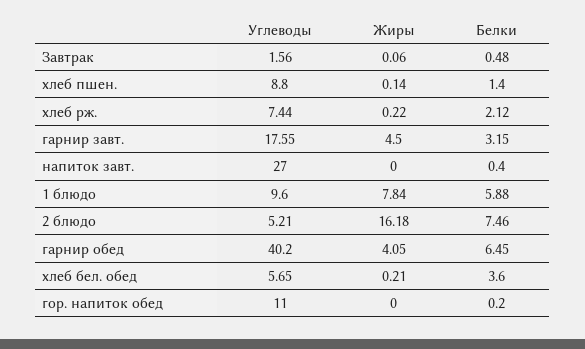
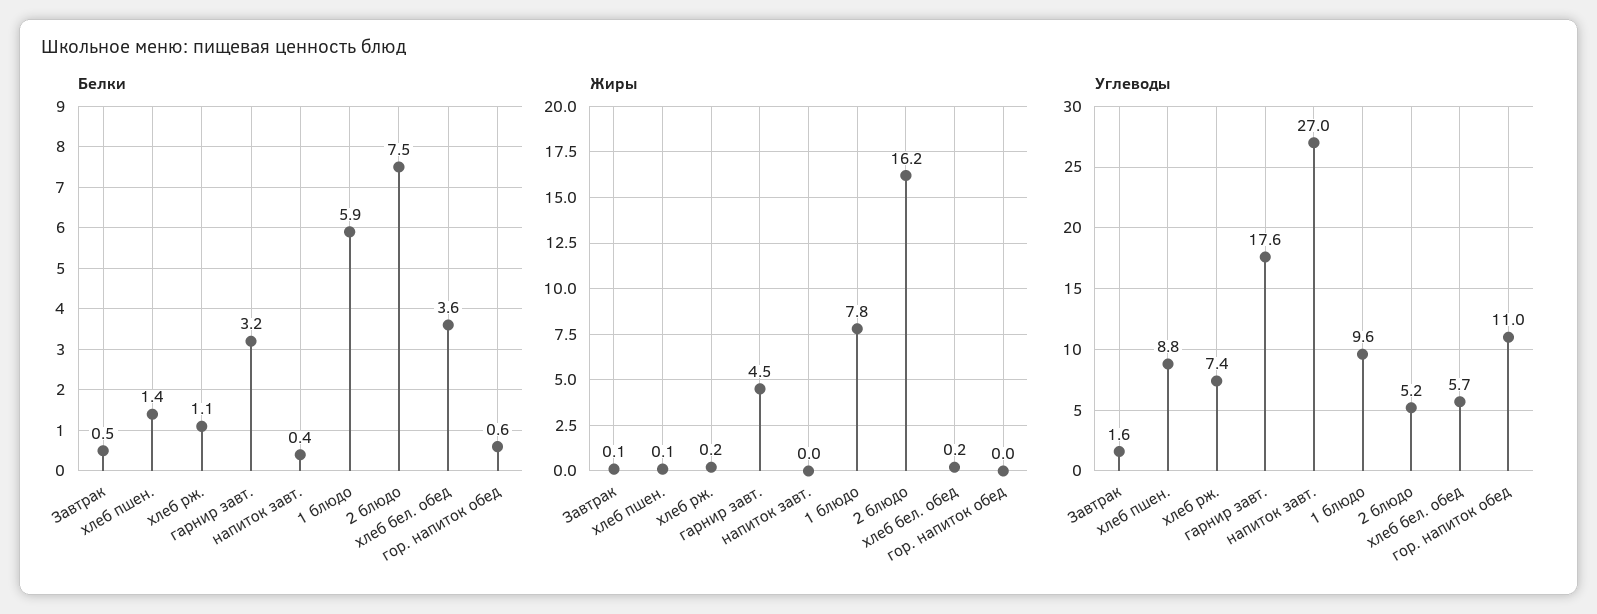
  {
    "Углеводы": {
      "Завтрак": 1.56,
      "хлеб пшен.": 8.8,
      "хлеб рж.": 7.44,
      "гарнир завт.": 17.55,
      "напиток завт.": 27,
      "1 блюдо": 9.6,
      "2 блюдо": 5.21,
-     "гарнир обед": 40.2,
      "хлеб бел. обед": 5.65,
      "гор. напиток обед": 11
    },
    "Жиры": {
      "Завтрак": 0.06,
      "хлеб пшен.": 0.14,
      "хлеб рж.": 0.22,
      "гарнир завт.": 4.5,
      "напиток завт.": 0,
      "1 блюдо": 7.84,
      "2 блюдо": 16.18,
-     "гарнир обед": 4.05,
      "хлеб бел. обед": 0.21,
      "гор. напиток обед": 0
    },
    "Белки": {
      "Завтрак": 0.48,
      "хлеб пшен.": 1.4,
-     "хлеб рж.": 2.12,
+     "хлеб рж.": 1.1,
      "гарнир завт.": 3.15,
      "напиток завт.": 0.4,
      "1 блюдо": 5.88,
      "2 блюдо": 7.46,
-     "гарнир обед": 6.45,
      "хлеб бел. обед": 3.6,
-     "гор. напиток обед": 0.2
+     "гор. напиток обед": 0.6
    }
  }

